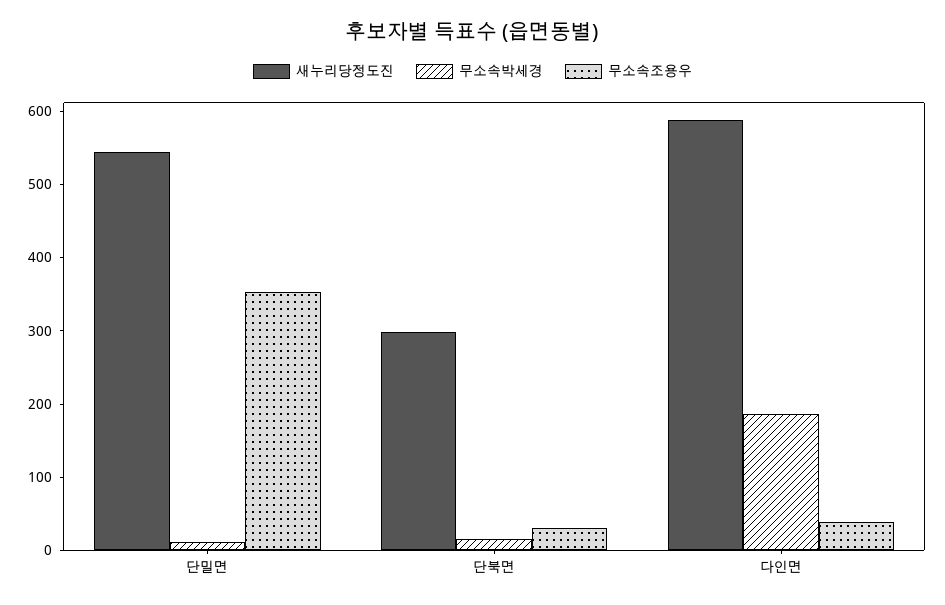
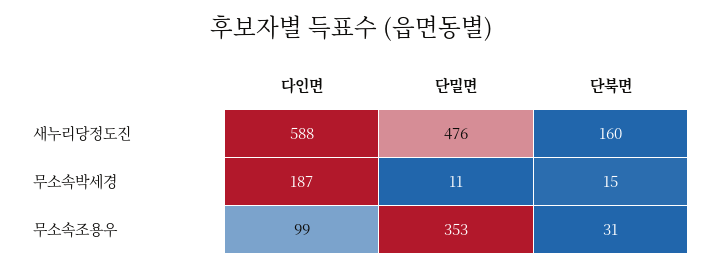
  {
    "새누리당정도진": {
-     "단밀면": 540,
+     "단밀면": 476,
-     "단북면": 300,
+     "단북면": 160,
      "다인면": 588
    },
    "무소속박세경": {
      "단밀면": 11,
      "단북면": 15,
      "다인면": 187
    },
    "무소속조용우": {
      "단밀면": 353,
      "단북면": 31,
-     "다인면": 40
+     "다인면": 99
    }
  }

